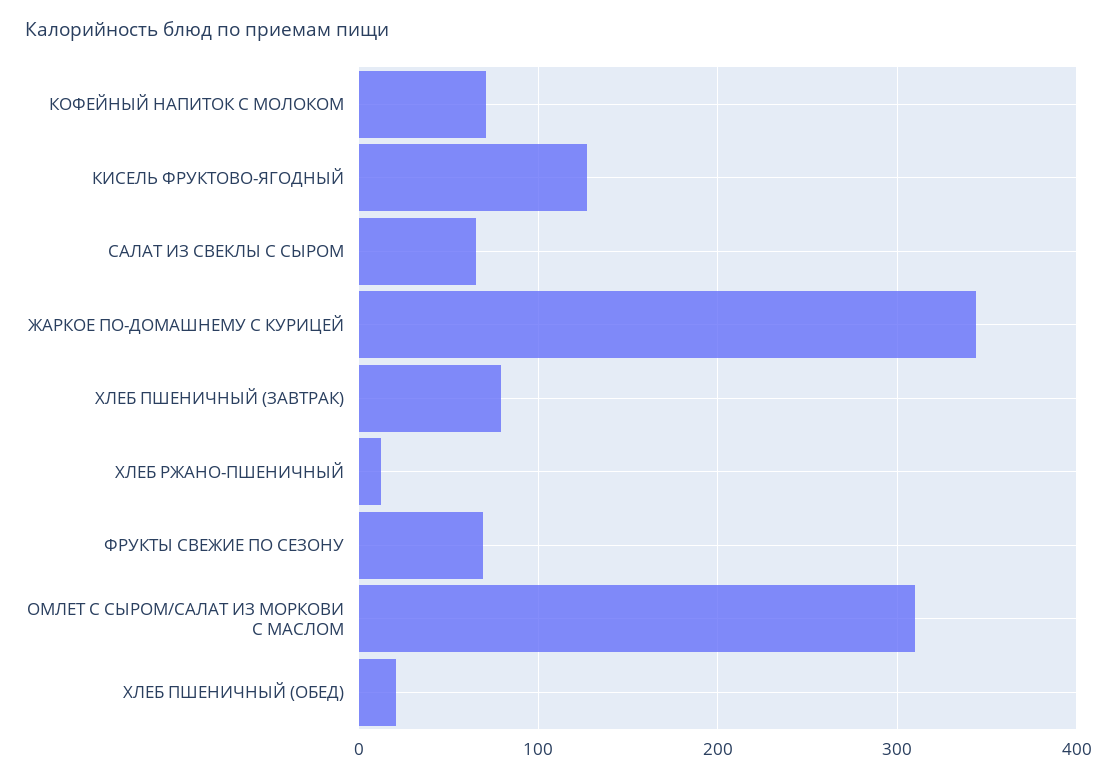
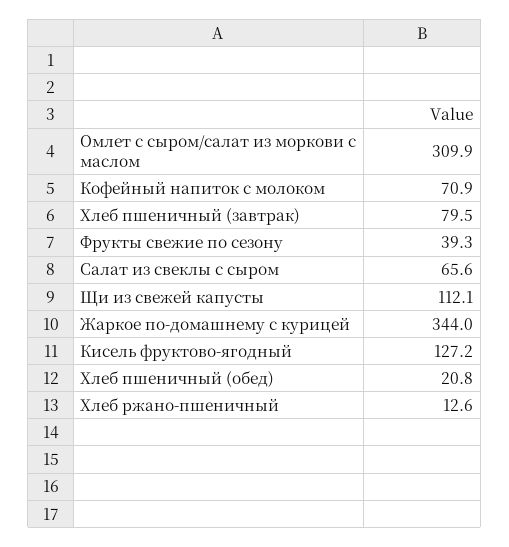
  {
    "КОФЕЙНЫЙ НАПИТОК С МОЛОКОМ": 70.9,
    "КИСЕЛЬ ФРУКТОВО-ЯГОДНЫЙ": 127.2,
    "САЛАТ ИЗ СВЕКЛЫ С СЫРОМ": 65.6,
    "ЖАРКОЕ ПО-ДОМАШНЕМУ С КУРИЦЕЙ": 344,
    "ХЛЕБ ПШЕНИЧНЫЙ (ЗАВТРАК)": 79.5,
    "ХЛЕБ РЖАНО-ПШЕНИЧНЫЙ": 12.6,
-   "ФРУКТЫ СВЕЖИЕ ПО СЕЗОНУ": 70,
+   "ФРУКТЫ СВЕЖИЕ ПО СЕЗОНУ": 39.3,
    "ОМЛЕТ С СЫРОМ/САЛАТ ИЗ МОРКОВИ С МАСЛОМ": 309.9,
-   "ХЛЕБ ПШЕНИЧНЫЙ (ОБЕД)": 20.8
+   "ХЛЕБ ПШЕНИЧНЫЙ (ОБЕД)": 20.8,
+   "Щи из свежей капусты": 112.1
  }

